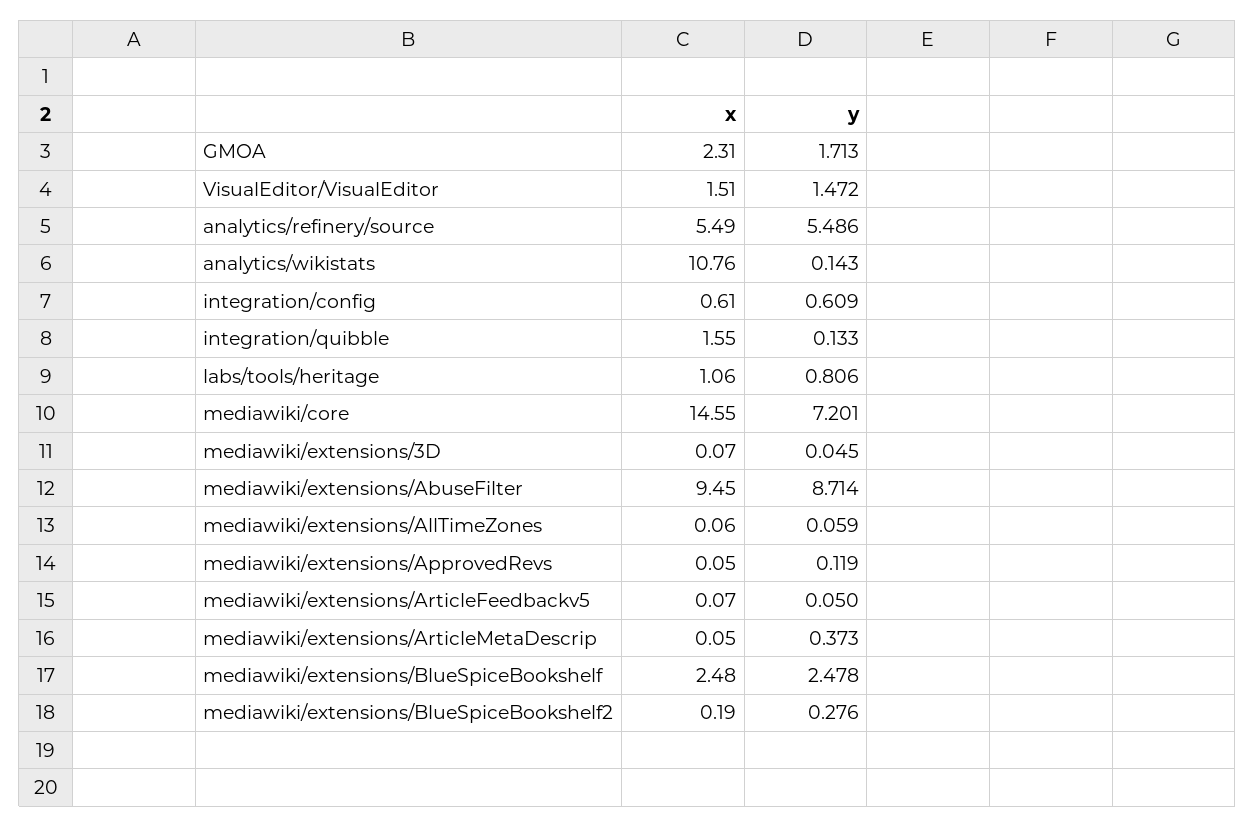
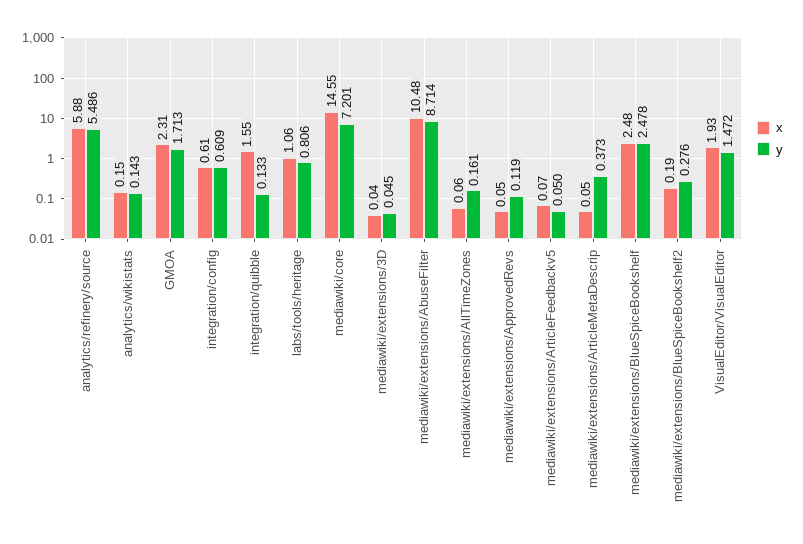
  {
    "x": {
      "GMOA": 2.31,
-     "VisualEditor/VisualEditor": 1.51,
+     "VisualEditor/VisualEditor": 1.93,
-     "analytics/refinery/source": 5.49,
+     "analytics/refinery/source": 5.88,
-     "analytics/wikistats": 10.76,
+     "analytics/wikistats": 0.15,
      "integration/config": 0.61,
      "integration/quibble": 1.55,
      "labs/tools/heritage": 1.06,
      "mediawiki/core": 14.55,
-     "mediawiki/extensions/3D": 0.07,
+     "mediawiki/extensions/3D": 0.04,
-     "mediawiki/extensions/AbuseFilter": 9.45,
+     "mediawiki/extensions/AbuseFilter": 10.48,
      "mediawiki/extensions/AllTimeZones": 0.06,
      "mediawiki/extensions/ApprovedRevs": 0.05,
      "mediawiki/extensions/ArticleFeedbackv5": 0.07,
      "mediawiki/extensions/ArticleMetaDescrip": 0.05,
      "mediawiki/extensions/BlueSpiceBookshelf": 2.48,
      "mediawiki/extensions/BlueSpiceBookshelf2": 0.19
    },
    "y": {
      "GMOA": 1.713,
      "VisualEditor/VisualEditor": 1.472,
      "analytics/refinery/source": 5.486,
      "analytics/wikistats": 0.143,
      "integration/config": 0.609,
      "integration/quibble": 0.133,
      "labs/tools/heritage": 0.806,
      "mediawiki/core": 7.201,
      "mediawiki/extensions/3D": 0.045,
      "mediawiki/extensions/AbuseFilter": 8.714,
-     "mediawiki/extensions/AllTimeZones": 0.059,
+     "mediawiki/extensions/AllTimeZones": 0.161,
      "mediawiki/extensions/ApprovedRevs": 0.119,
      "mediawiki/extensions/ArticleFeedbackv5": 0.05,
      "mediawiki/extensions/ArticleMetaDescrip": 0.373,
      "mediawiki/extensions/BlueSpiceBookshelf": 2.478,
      "mediawiki/extensions/BlueSpiceBookshelf2": 0.276
    }
  }

